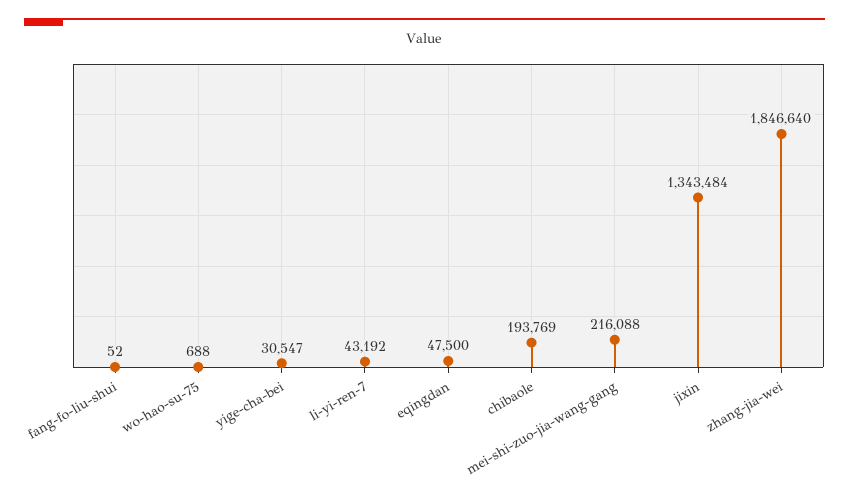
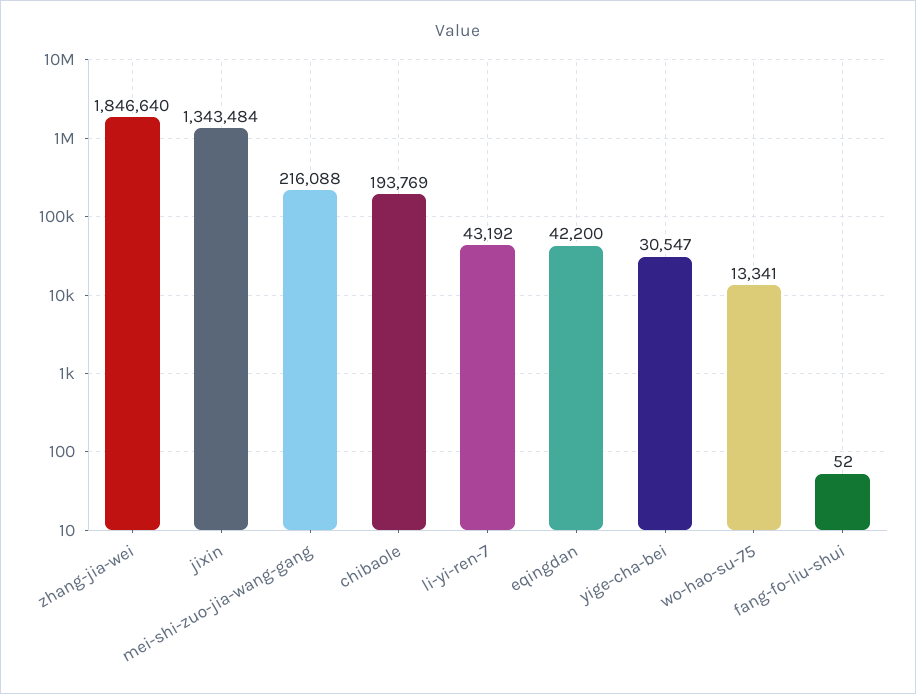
  {
    "fang-fo-liu-shui": 52,
-   "wo-hao-su-75": 688,
+   "wo-hao-su-75": 13341,
    "yige-cha-bei": 30547,
    "li-yi-ren-7": 43192,
-   "eqingdan": 47500,
+   "eqingdan": 42200,
    "chibaole": 193769,
    "mei-shi-zuo-jia-wang-gang": 216088,
    "jixin": 1343484,
    "zhang-jia-wei": 1846640
  }

